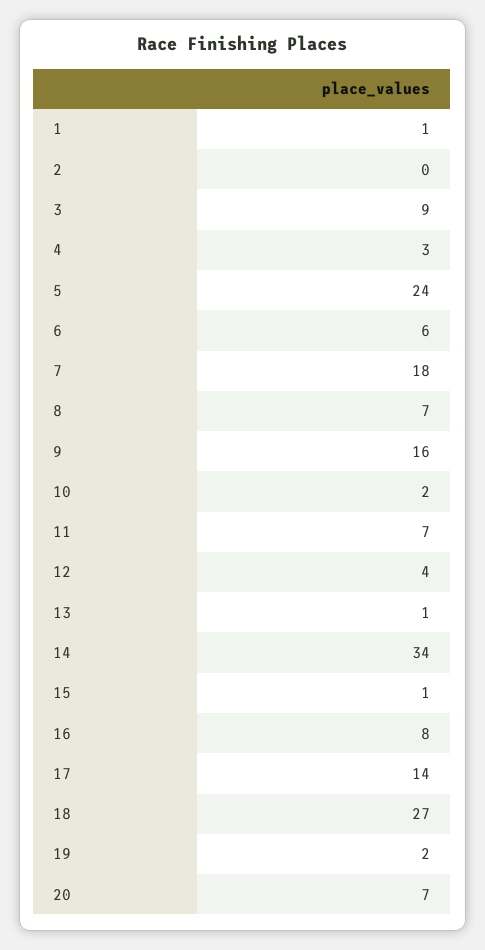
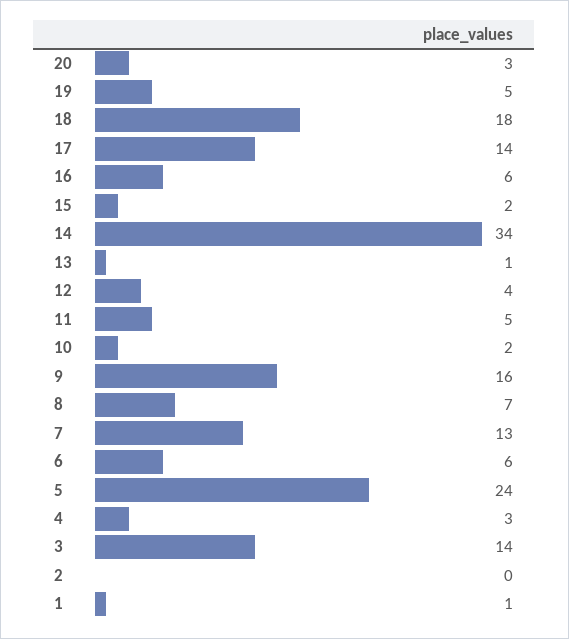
  {
    "1": 1,
    "2": 0,
-   "3": 9,
+   "3": 14,
    "4": 3,
    "5": 24,
    "6": 6,
-   "7": 18,
+   "7": 13,
    "8": 7,
    "9": 16,
    "10": 2,
-   "11": 7,
+   "11": 5,
    "12": 4,
    "13": 1,
    "14": 34,
-   "15": 1,
+   "15": 2,
-   "16": 8,
+   "16": 6,
    "17": 14,
-   "18": 27,
+   "18": 18,
-   "19": 2,
+   "19": 5,
-   "20": 7
+   "20": 3
  }

